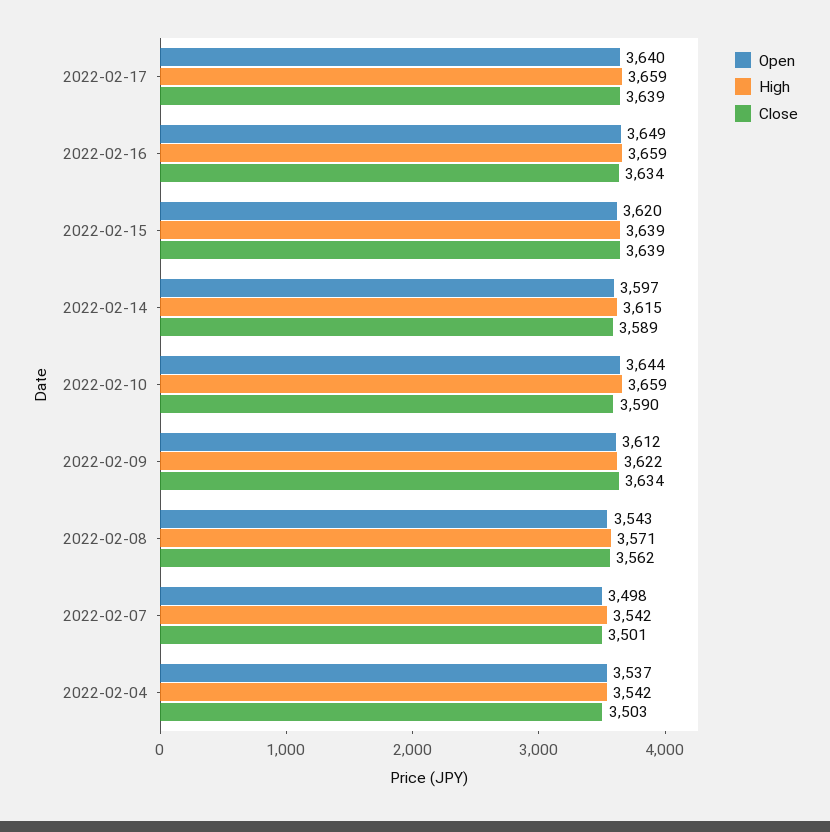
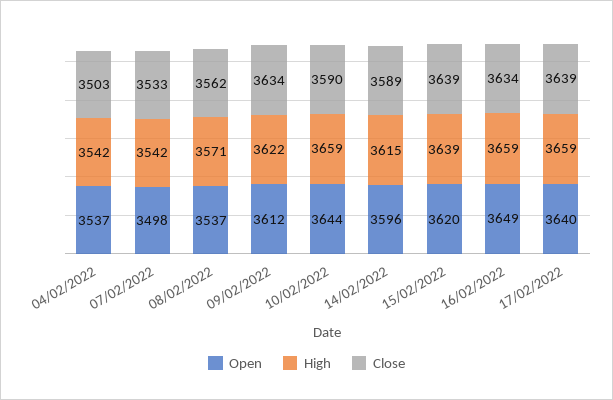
  {
    "Open": {
      "2022-02-17": 3640,
      "2022-02-16": 3649,
      "2022-02-15": 3620,
-     "2022-02-14": 3597,
+     "2022-02-14": 3596,
      "2022-02-10": 3644,
      "2022-02-09": 3612,
-     "2022-02-08": 3543,
+     "2022-02-08": 3537,
      "2022-02-07": 3498,
      "2022-02-04": 3537
    },
    "High": {
      "2022-02-17": 3659,
      "2022-02-16": 3659,
      "2022-02-15": 3639,
      "2022-02-14": 3615,
      "2022-02-10": 3659,
      "2022-02-09": 3622,
      "2022-02-08": 3571,
      "2022-02-07": 3542,
      "2022-02-04": 3542
    },
    "Close": {
      "2022-02-17": 3639,
      "2022-02-16": 3634,
      "2022-02-15": 3639,
      "2022-02-14": 3589,
      "2022-02-10": 3590,
      "2022-02-09": 3634,
      "2022-02-08": 3562,
-     "2022-02-07": 3501,
+     "2022-02-07": 3533,
      "2022-02-04": 3503
    }
  }

